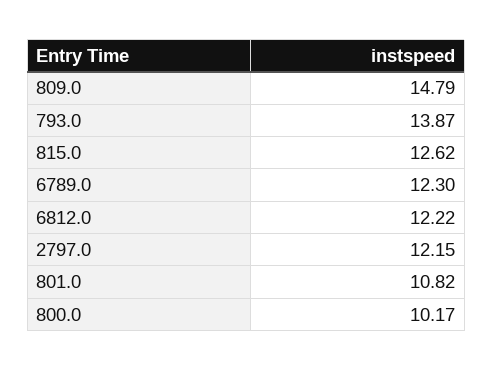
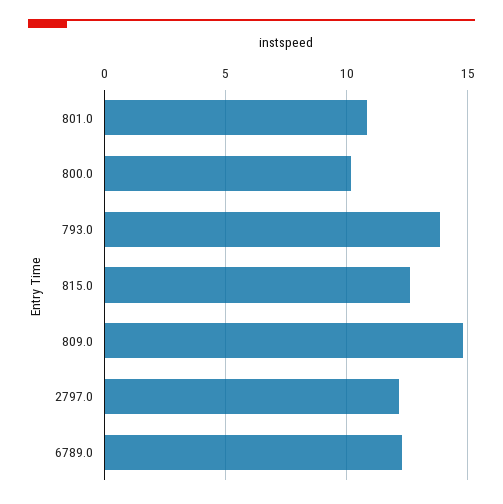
  {
    "809.0": 14.79,
    "793.0": 13.87,
    "815.0": 12.62,
    "6789.0": 12.3,
-   "6812.0": 12.22,
    "2797.0": 12.15,
    "801.0": 10.82,
    "800.0": 10.17
  }

